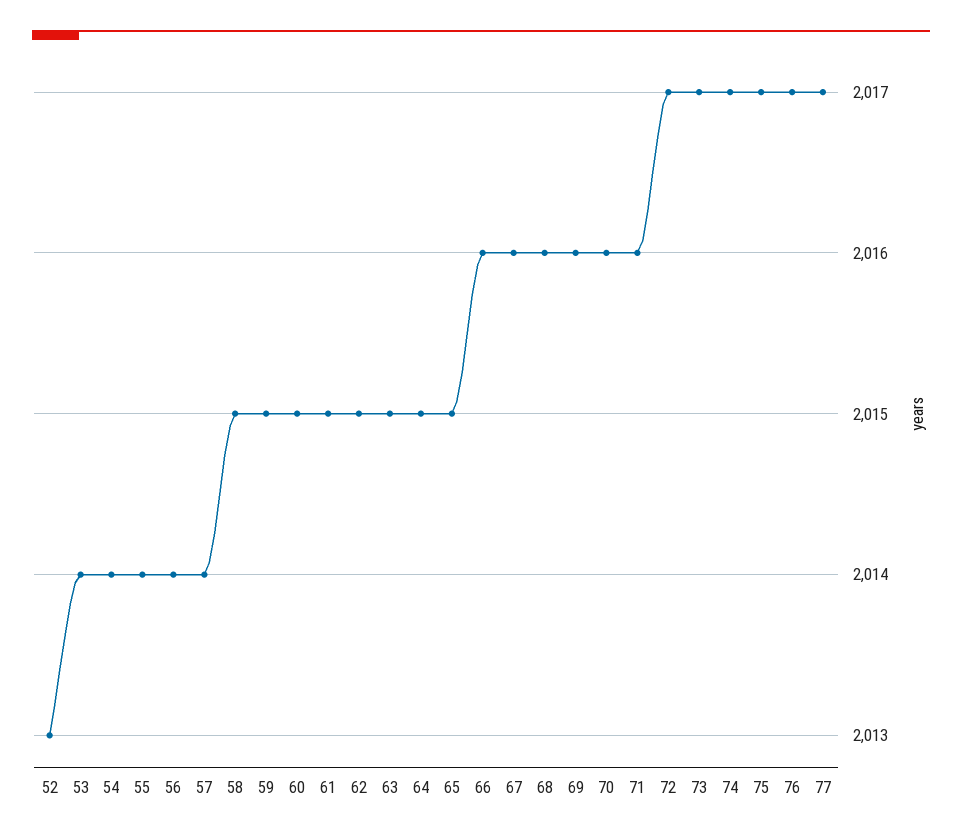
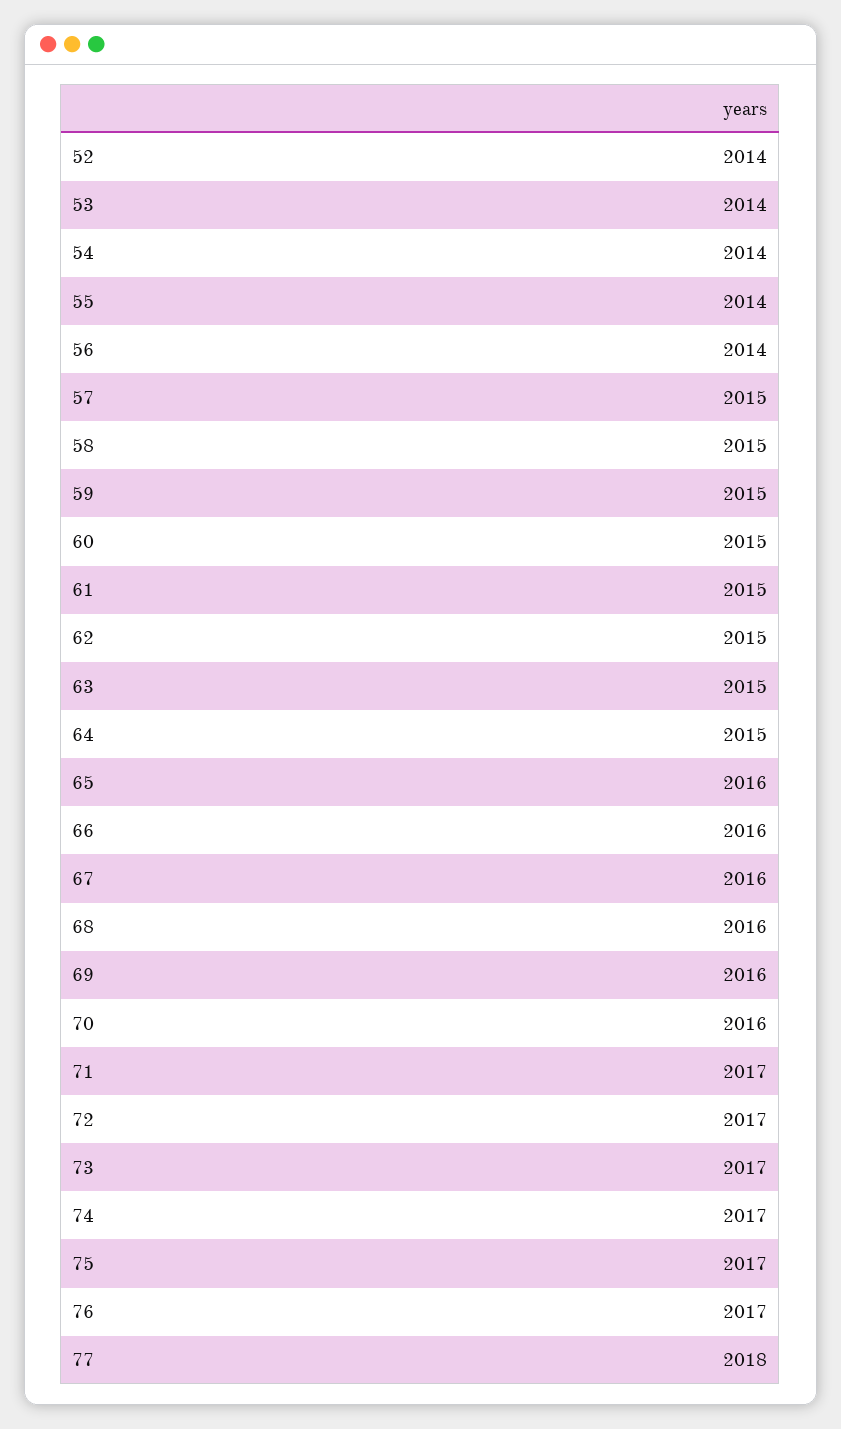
  {
-   "52": 2013,
+   "52": 2014,
    "53": 2014,
    "54": 2014,
    "55": 2014,
    "56": 2014,
-   "57": 2014,
+   "57": 2015,
    "58": 2015,
    "59": 2015,
    "60": 2015,
    "61": 2015,
    "62": 2015,
    "63": 2015,
    "64": 2015,
-   "65": 2015,
+   "65": 2016,
    "66": 2016,
    "67": 2016,
    "68": 2016,
    "69": 2016,
    "70": 2016,
-   "71": 2016,
+   "71": 2017,
    "72": 2017,
    "73": 2017,
    "74": 2017,
    "75": 2017,
    "76": 2017,
-   "77": 2017
+   "77": 2018
  }

